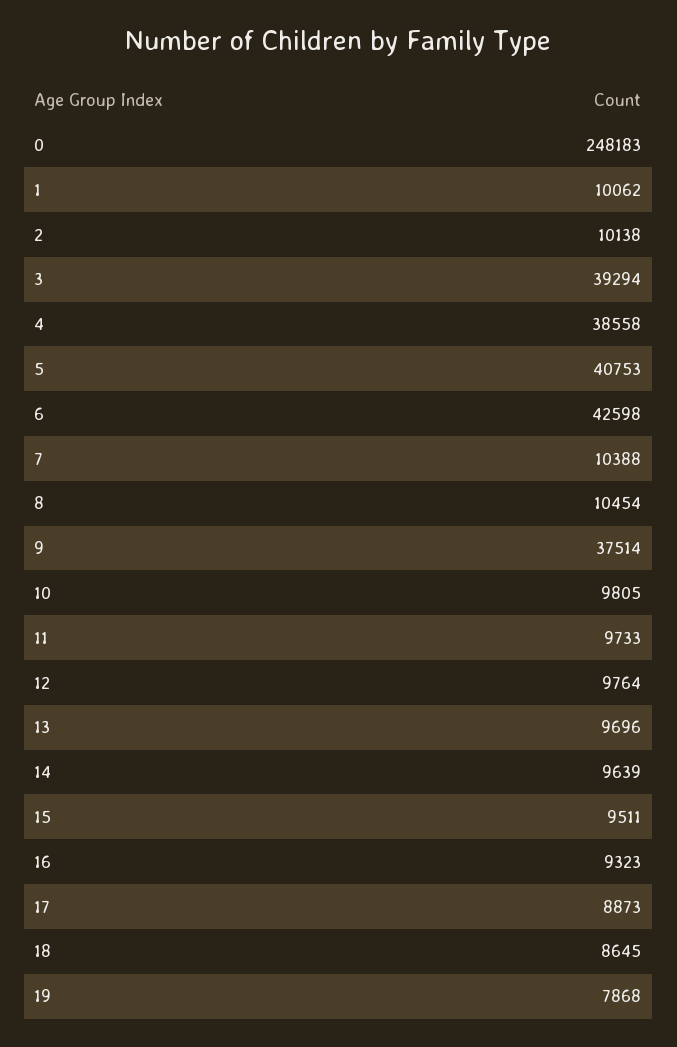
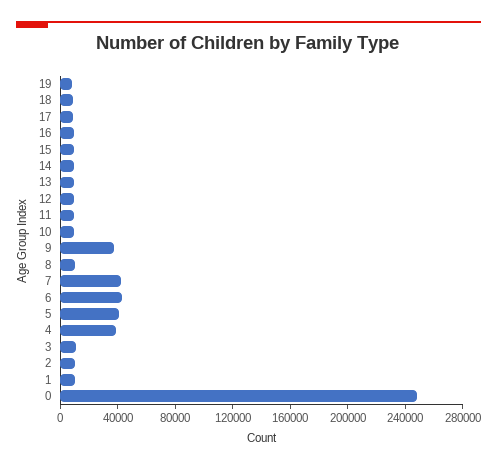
  {
    "0": 248183,
    "1": 10062,
    "2": 10138,
-   "3": 39294,
+   "3": 10000,
    "4": 38558,
    "5": 40753,
    "6": 42598,
-   "7": 10388,
+   "7": 40000,
    "8": 10454,
    "9": 37514,
    "10": 9805,
    "11": 9733,
    "12": 9764,
    "13": 9696,
    "14": 9639,
    "15": 9511,
    "16": 9323,
    "17": 8873,
    "18": 8645,
    "19": 7868
  }

